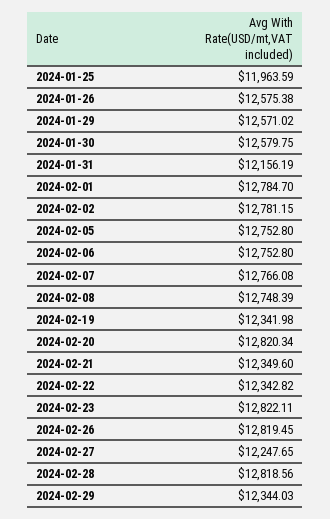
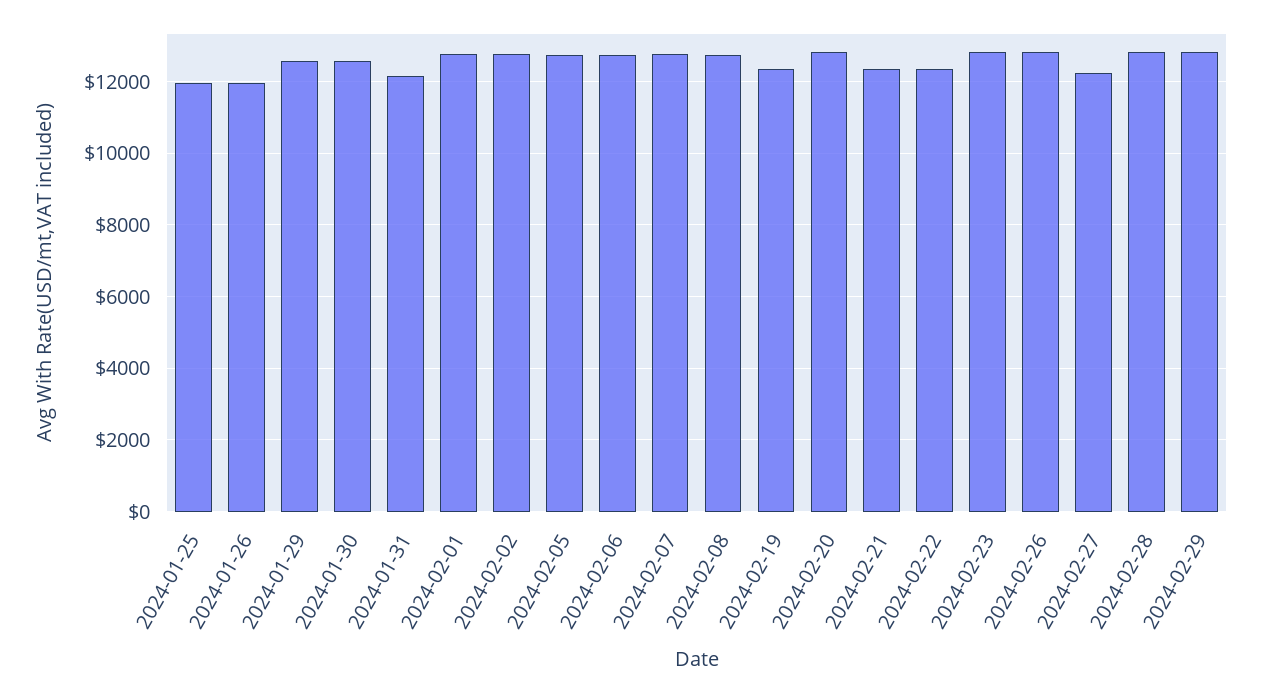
  {
    "2024-01-25": 11963.59,
-   "2024-01-26": 12575.38,
+   "2024-01-26": 12000,
    "2024-01-29": 12571.02,
    "2024-01-30": 12579.75,
    "2024-01-31": 12156.19,
    "2024-02-01": 12784.7,
    "2024-02-02": 12781.15,
    "2024-02-05": 12752.8,
    "2024-02-06": 12752.8,
    "2024-02-07": 12766.08,
    "2024-02-08": 12748.39,
    "2024-02-19": 12341.98,
    "2024-02-20": 12820.34,
    "2024-02-21": 12349.6,
    "2024-02-22": 12342.82,
    "2024-02-23": 12822.11,
    "2024-02-26": 12819.45,
    "2024-02-27": 12247.65,
    "2024-02-28": 12818.56,
-   "2024-02-29": 12344.03
+   "2024-02-29": 12800
  }

